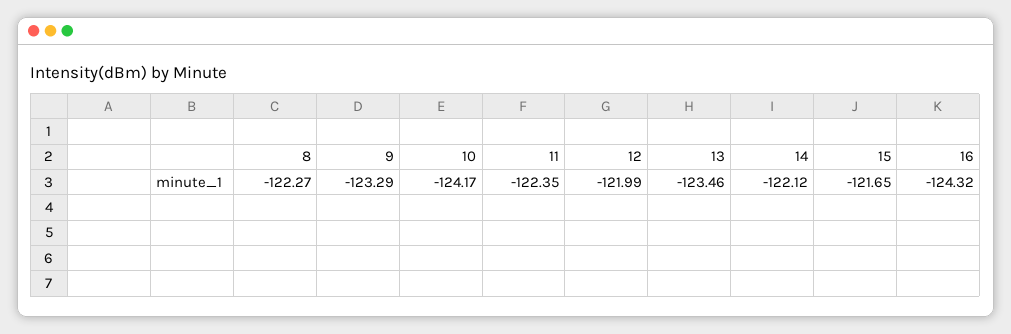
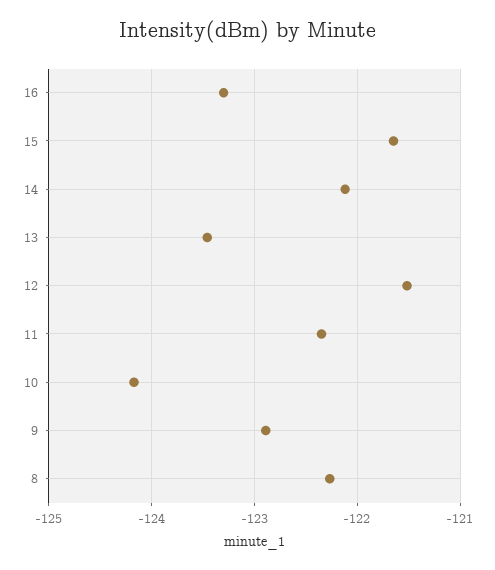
  {
    "8": -122.27,
-   "9": -123.29,
+   "9": -122.9,
    "10": -124.17,
    "11": -122.35,
-   "12": -121.99,
+   "12": -121.5,
    "13": -123.46,
    "14": -122.12,
    "15": -121.65,
-   "16": -124.32
+   "16": -123.3
  }

